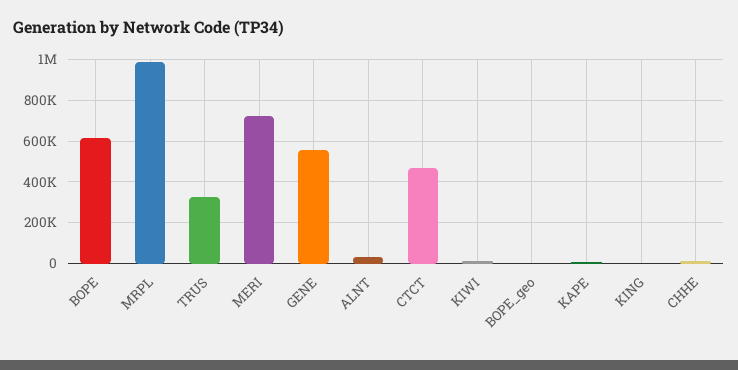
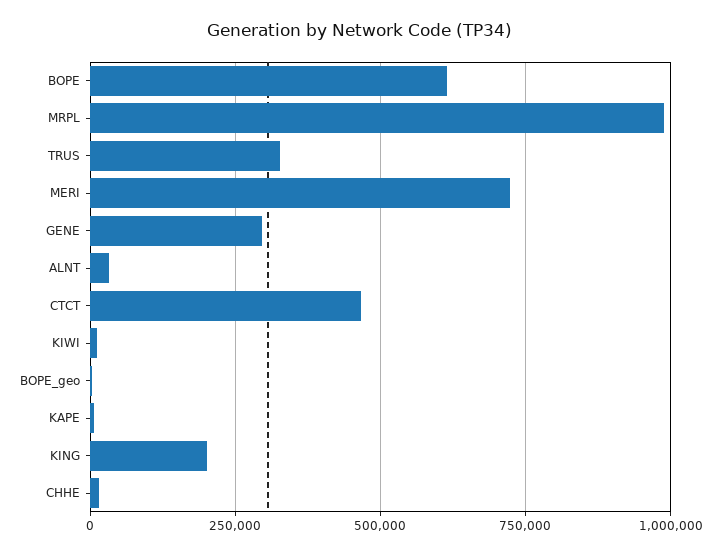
  {
    "BOPE": 625000,
    "MRPL": 1000000,
    "TRUS": 325000,
    "MERI": 725000,
-   "GENE": 550000,
+   "GENE": 300000,
    "ALNT": 25000,
    "CTCT": 475000,
    "KIWI": 0,
    "BOPE_geo": 0,
    "KAPE": 0,
-   "KING": 0,
+   "KING": 200000,
    "CHHE": 25000
  }

